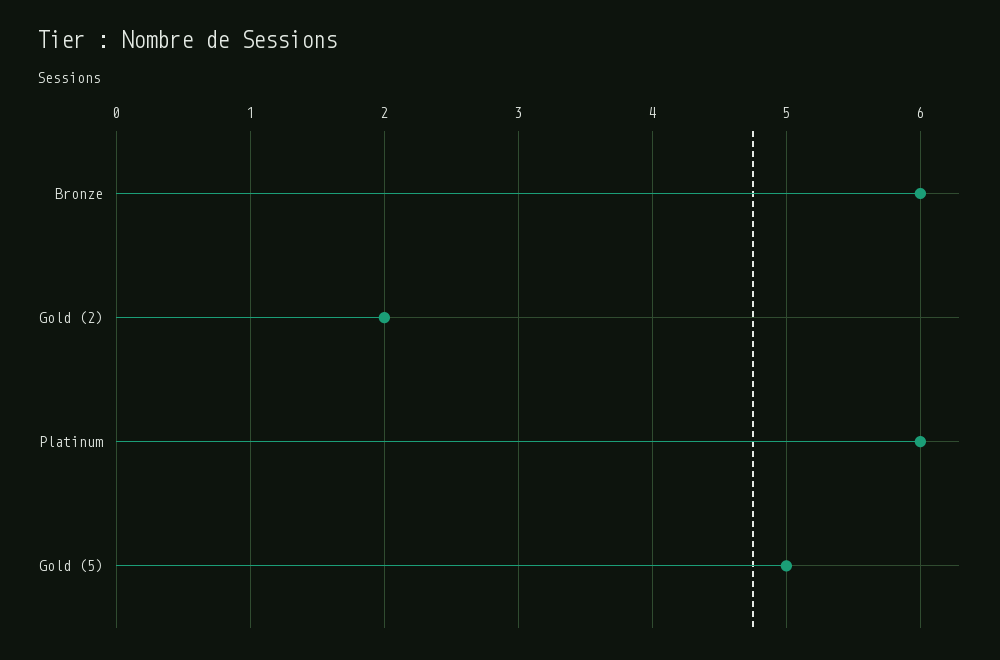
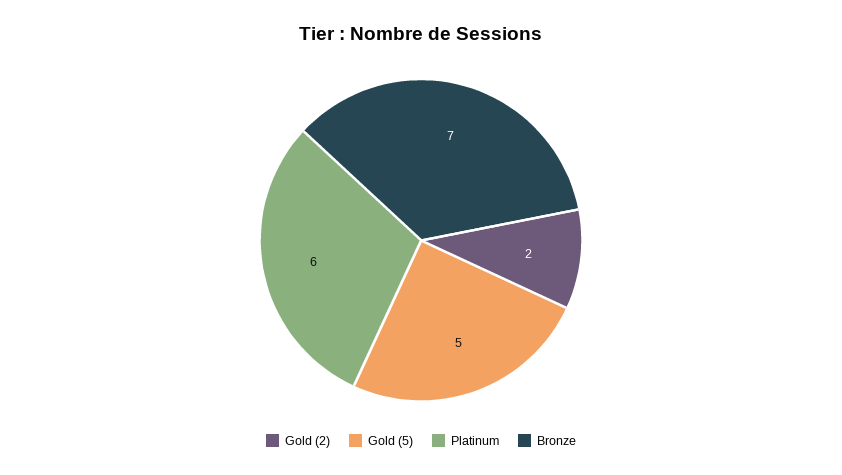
  {
-   "Bronze": 6,
+   "Bronze": 7,
    "Gold (2)": 2,
    "Platinum": 6,
    "Gold (5)": 5
  }

